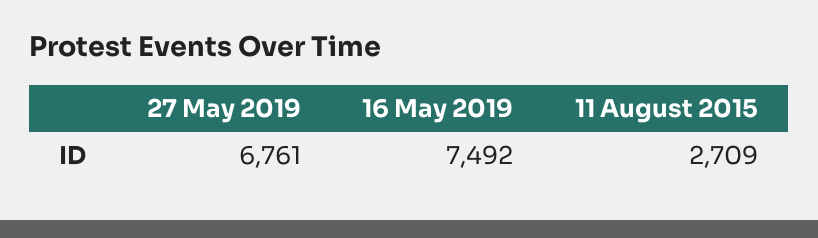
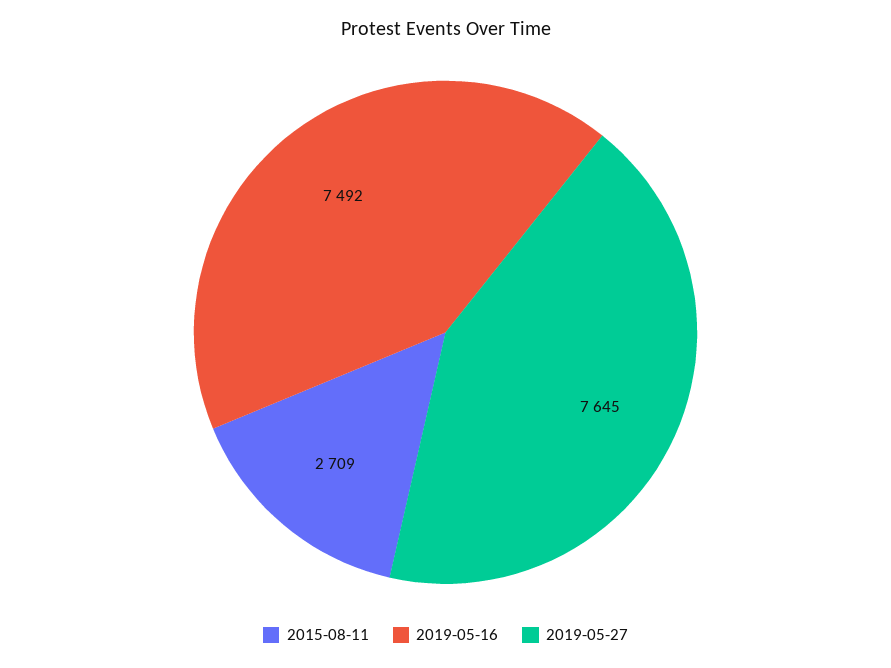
  {
-   "27 May 2019": 6761,
+   "27 May 2019": 7645,
    "16 May 2019": 7492,
    "11 August 2015": 2709
  }

